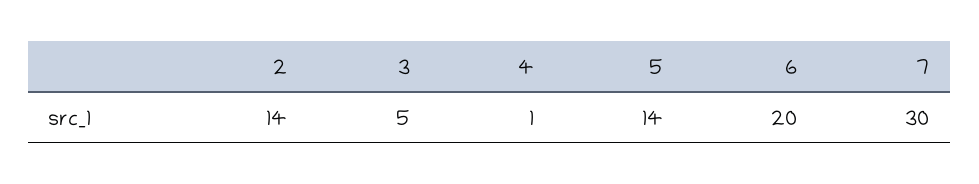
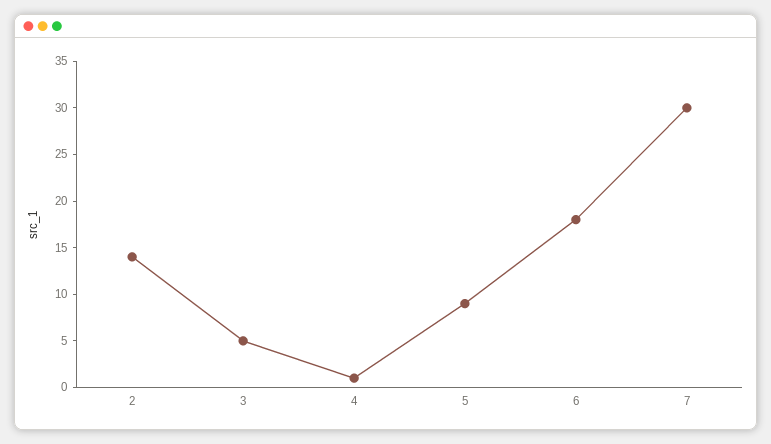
  {
    "2": 14,
    "3": 5,
    "4": 1,
-   "5": 14,
+   "5": 9,
-   "6": 20,
+   "6": 18,
    "7": 30
  }

